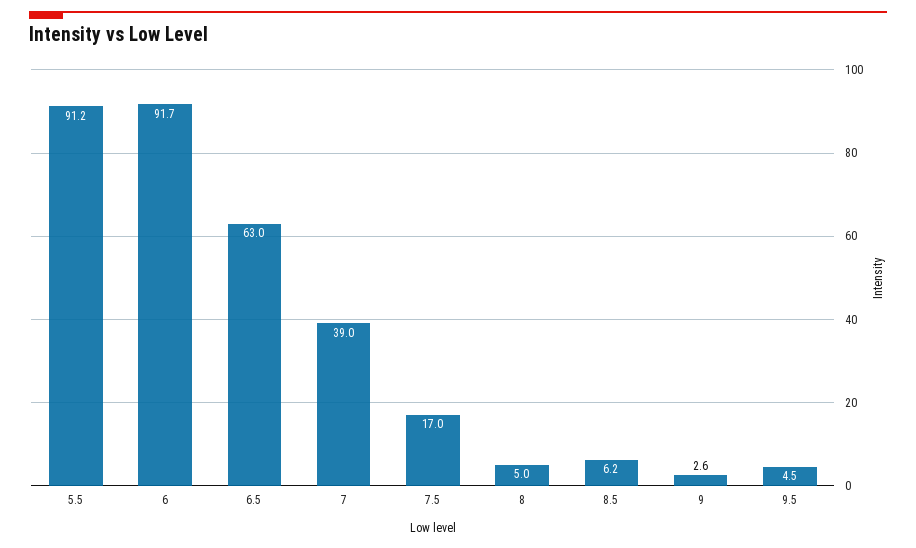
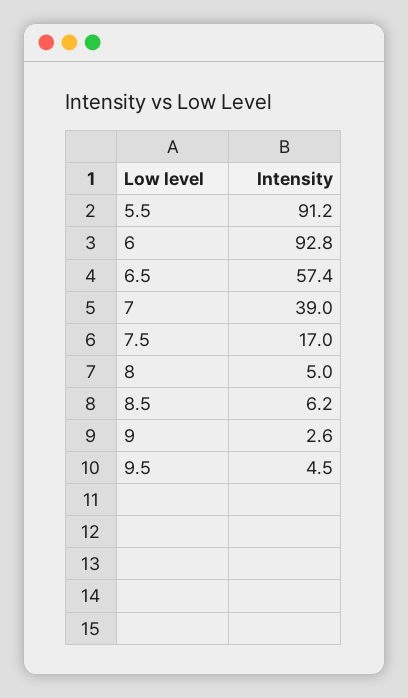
  {
    "5.5": 91.2,
-   "6": 91.7,
+   "6": 92.8,
-   "6.5": 63,
+   "6.5": 57.4,
    "7": 39,
    "7.5": 17,
    "8": 5,
    "8.5": 6.2,
    "9": 2.6,
    "9.5": 4.5
  }

